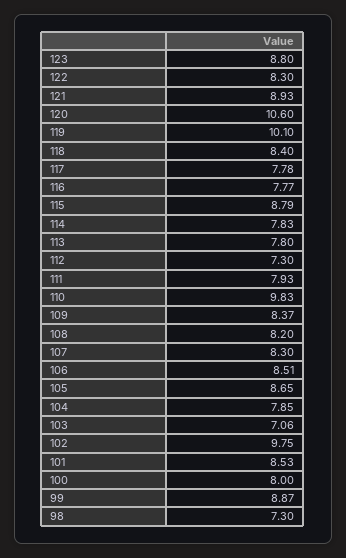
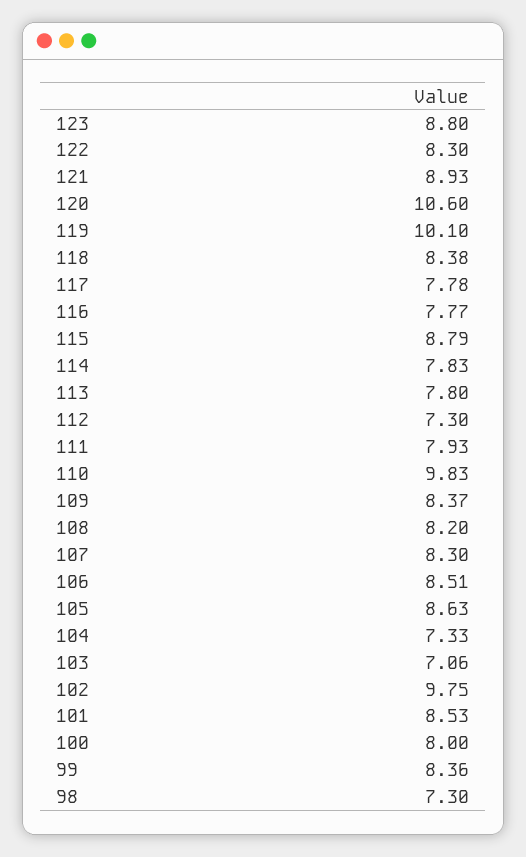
  {
    "123": 8.8,
    "122": 8.3,
    "121": 8.93,
    "120": 10.6,
    "119": 10.1,
-   "118": 8.4,
+   "118": 8.38,
    "117": 7.78,
    "116": 7.77,
    "115": 8.79,
    "114": 7.83,
    "113": 7.8,
    "112": 7.3,
    "111": 7.93,
    "110": 9.83,
    "109": 8.37,
    "108": 8.2,
    "107": 8.3,
    "106": 8.51,
-   "105": 8.65,
+   "105": 8.63,
-   "104": 7.85,
+   "104": 7.33,
    "103": 7.06,
    "102": 9.75,
    "101": 8.53,
    "100": 8,
-   "99": 8.87,
+   "99": 8.36,
    "98": 7.3
  }

